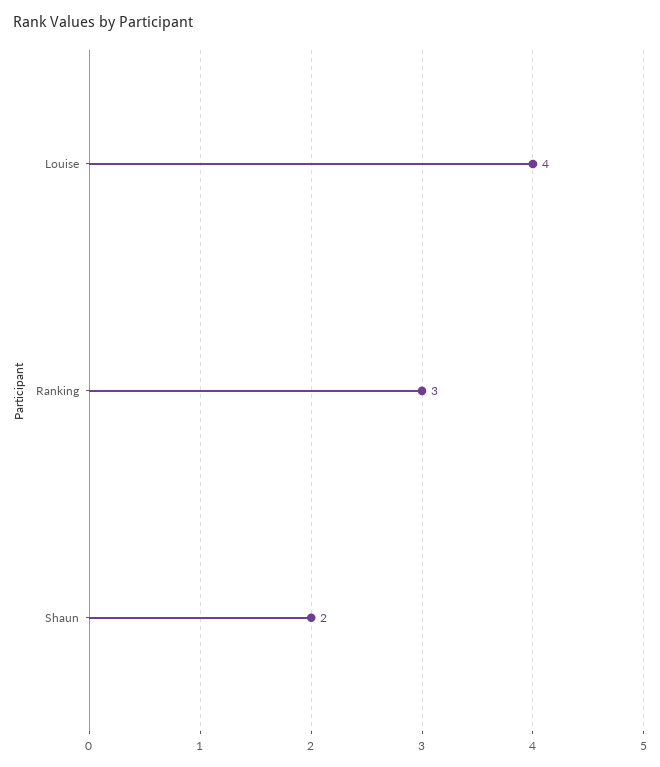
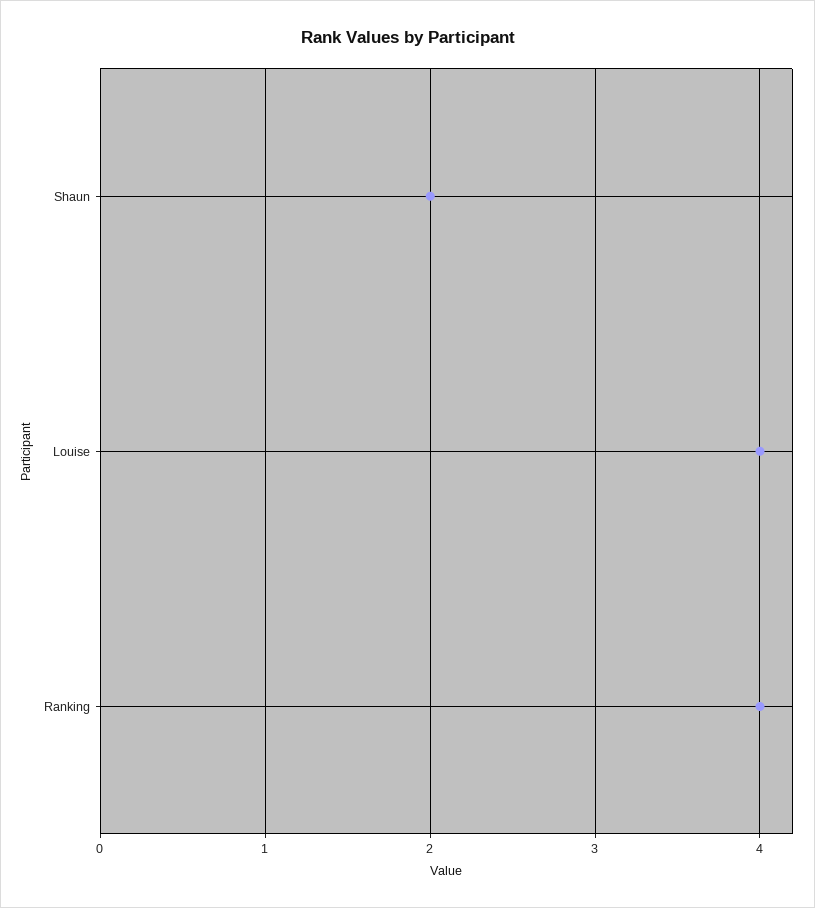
  {
    "Louise": 4,
-   "Ranking": 3,
+   "Ranking": 4,
    "Shaun": 2
  }

